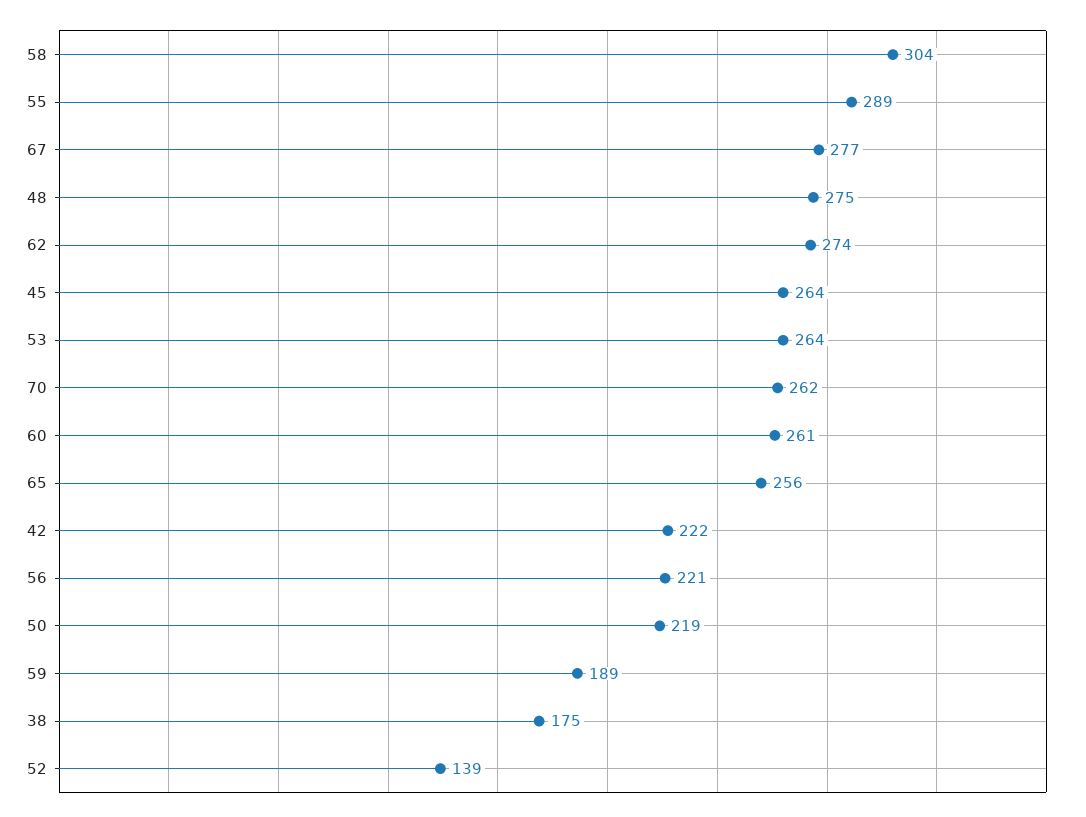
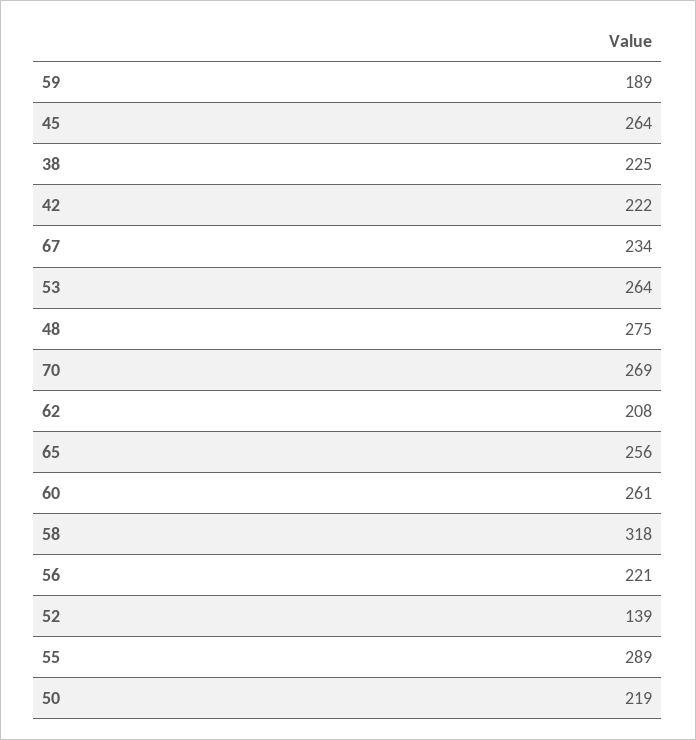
  {
-   "58": 304,
+   "58": 318,
    "55": 289,
-   "67": 277,
+   "67": 234,
    "48": 275,
-   "62": 274,
+   "62": 208,
    "45": 264,
    "53": 264,
-   "70": 262,
+   "70": 269,
    "60": 261,
    "65": 256,
    "42": 222,
    "56": 221,
    "50": 219,
    "59": 189,
-   "38": 175,
+   "38": 225,
    "52": 139
  }

